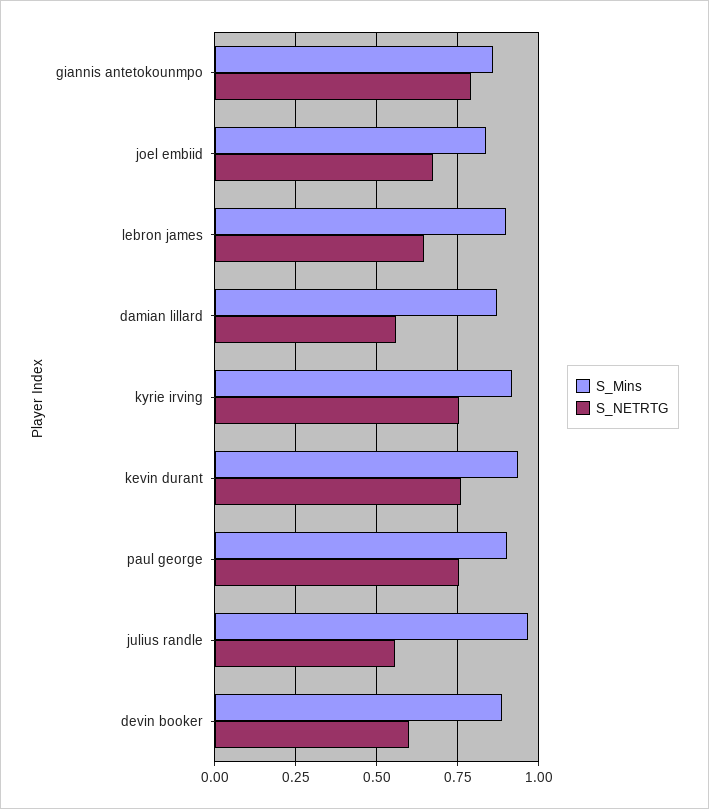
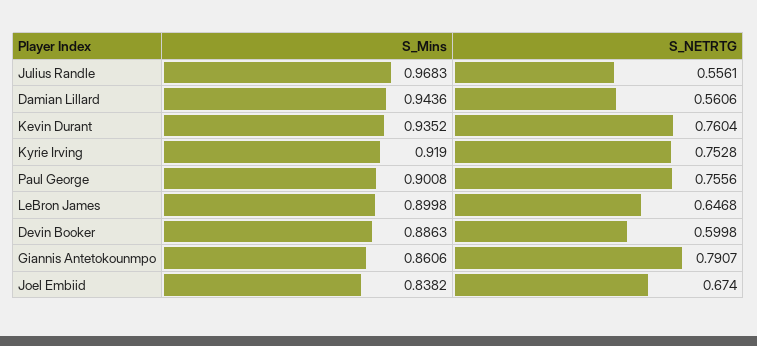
  {
    "S_Mins": {
      "giannis antetokounmpo": 0.8606,
      "joel embiid": 0.8382,
      "lebron james": 0.8998,
-     "damian lillard": 0.875,
+     "damian lillard": 0.9436,
      "kyrie irving": 0.919,
      "kevin durant": 0.9352,
      "paul george": 0.9008,
      "julius randle": 0.9683,
      "devin booker": 0.8863
    },
    "S_NETRTG": {
      "giannis antetokounmpo": 0.7907,
      "joel embiid": 0.674,
      "lebron james": 0.6468,
      "damian lillard": 0.5606,
      "kyrie irving": 0.7528,
      "kevin durant": 0.7604,
      "paul george": 0.7556,
      "julius randle": 0.5561,
      "devin booker": 0.5998
    }
  }

